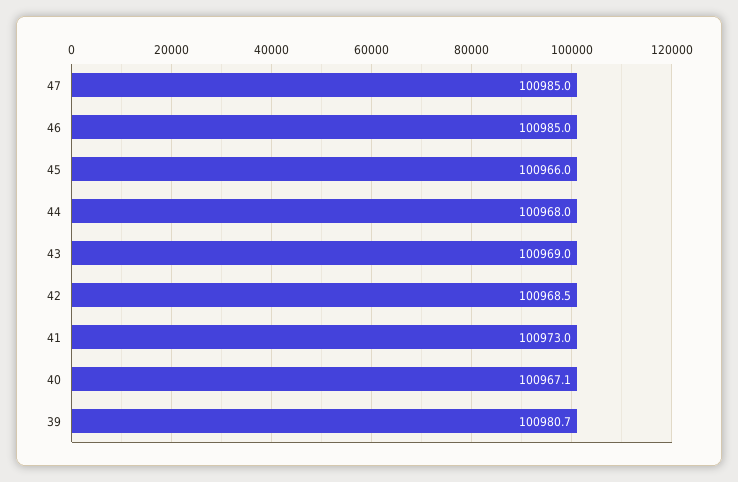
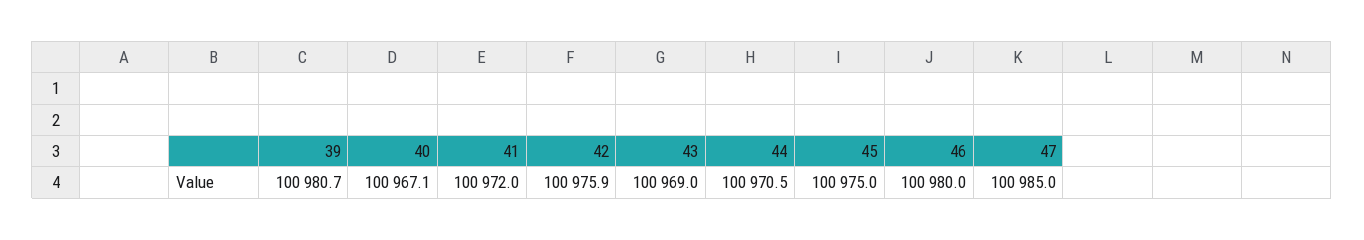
  {
    "47": 100985,
-   "46": 100985,
+   "46": 100980,
-   "45": 100966,
+   "45": 100975,
-   "44": 100968,
+   "44": 100970.5,
    "43": 100969,
-   "42": 100968.5,
+   "42": 100975.9,
-   "41": 100973,
+   "41": 100972,
    "40": 100967.1,
    "39": 100980.7
  }

